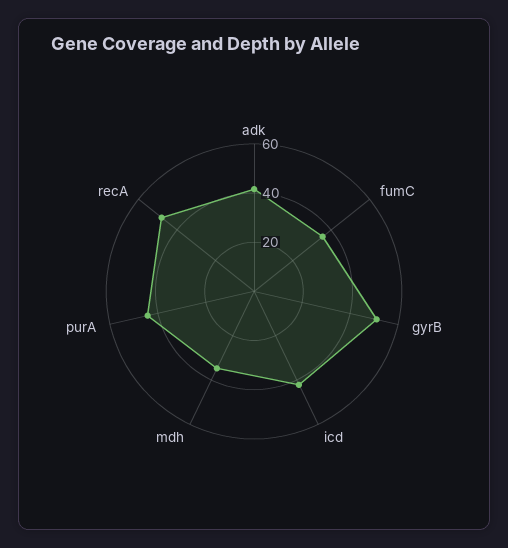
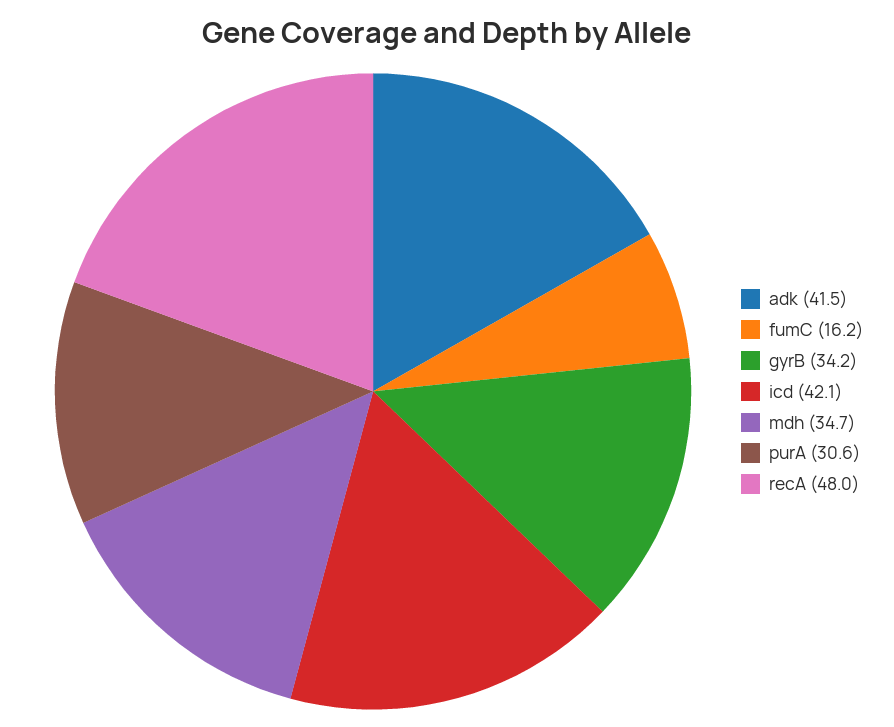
  {
    "adk": 41.5,
-   "fumC": 35,
+   "fumC": 16.2,
-   "gyrB": 50,
+   "gyrB": 34.2,
    "icd": 42.1,
    "mdh": 34.7,
-   "purA": 45,
+   "purA": 30.6,
    "recA": 48
  }

